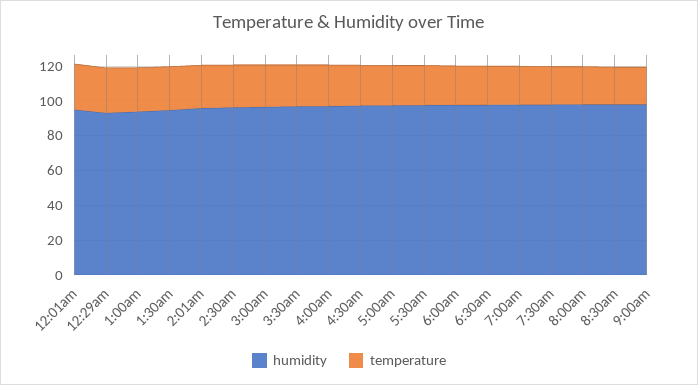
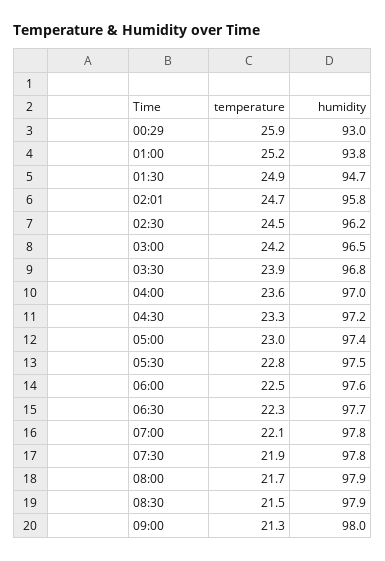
  {
    "humidity": {
-     "12:01am": 95,
      "12:29am": 93,
      "1:00am": 93.8,
      "1:30am": 94.7,
      "2:01am": 95.8,
      "2:30am": 96.2,
      "3:00am": 96.5,
      "3:30am": 96.8,
      "4:00am": 97,
      "4:30am": 97.2,
      "5:00am": 97.4,
      "5:30am": 97.5,
      "6:00am": 97.6,
      "6:30am": 97.7,
      "7:00am": 97.8,
      "7:30am": 97.8,
      "8:00am": 97.9,
      "8:30am": 97.9,
      "9:00am": 98
    },
    "temperature": {
-     "12:01am": 25,
      "12:29am": 25.9,
      "1:00am": 25.2,
      "1:30am": 24.9,
      "2:01am": 24.7,
      "2:30am": 24.5,
      "3:00am": 24.2,
      "3:30am": 23.9,
      "4:00am": 23.6,
      "4:30am": 23.3,
      "5:00am": 23,
      "5:30am": 22.8,
      "6:00am": 22.5,
      "6:30am": 22.3,
      "7:00am": 22.1,
      "7:30am": 21.9,
      "8:00am": 21.7,
      "8:30am": 21.5,
      "9:00am": 21.3
    }
  }

